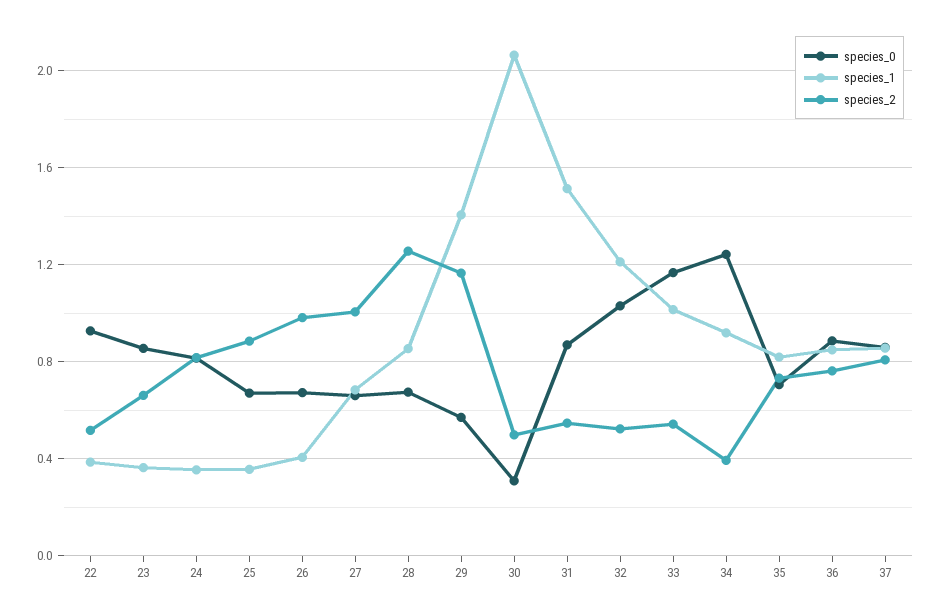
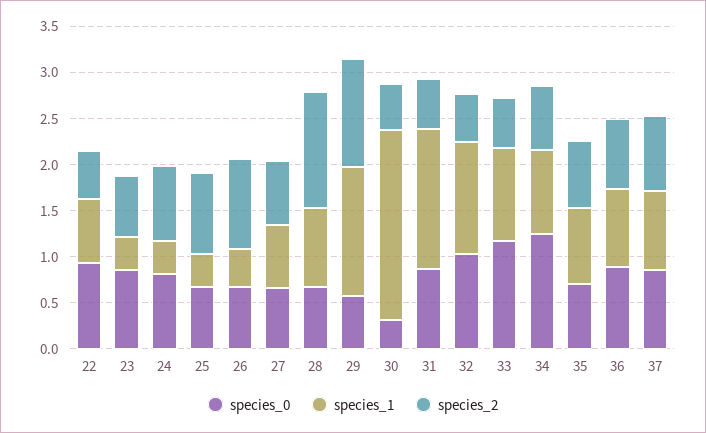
  {
    "species_0": {
      "22": 0.95,
      "23": 0.85,
      "24": 0.8,
      "25": 0.65,
      "26": 0.65,
      "27": 0.65,
      "28": 0.7,
      "29": 0.55,
      "30": 0.3,
      "31": 0.85,
      "32": 1.05,
      "33": 1.15,
      "34": 1.25,
      "35": 0.7,
      "36": 0.9,
      "37": 0.85
    },
    "species_1": {
-     "22": 0.4,
+     "22": 0.7,
      "23": 0.35,
      "24": 0.35,
      "25": 0.35,
      "26": 0.4,
      "27": 0.7,
      "28": 0.85,
      "29": 1.4,
      "30": 2.05,
      "31": 1.5,
      "32": 1.2,
      "33": 1,
      "34": 0.9,
      "35": 0.8,
      "36": 0.85,
      "37": 0.85
    },
    "species_2": {
      "22": 0.5,
      "23": 0.65,
      "24": 0.8,
      "25": 0.9,
      "26": 1,
-     "27": 1,
+     "27": 0.7,
      "28": 1.25,
      "29": 1.15,
      "30": 0.5,
      "31": 0.55,
      "32": 0.5,
      "33": 0.55,
-     "34": 0.4,
+     "34": 0.7,
      "35": 0.75,
      "36": 0.75,
      "37": 0.8
    }
  }

